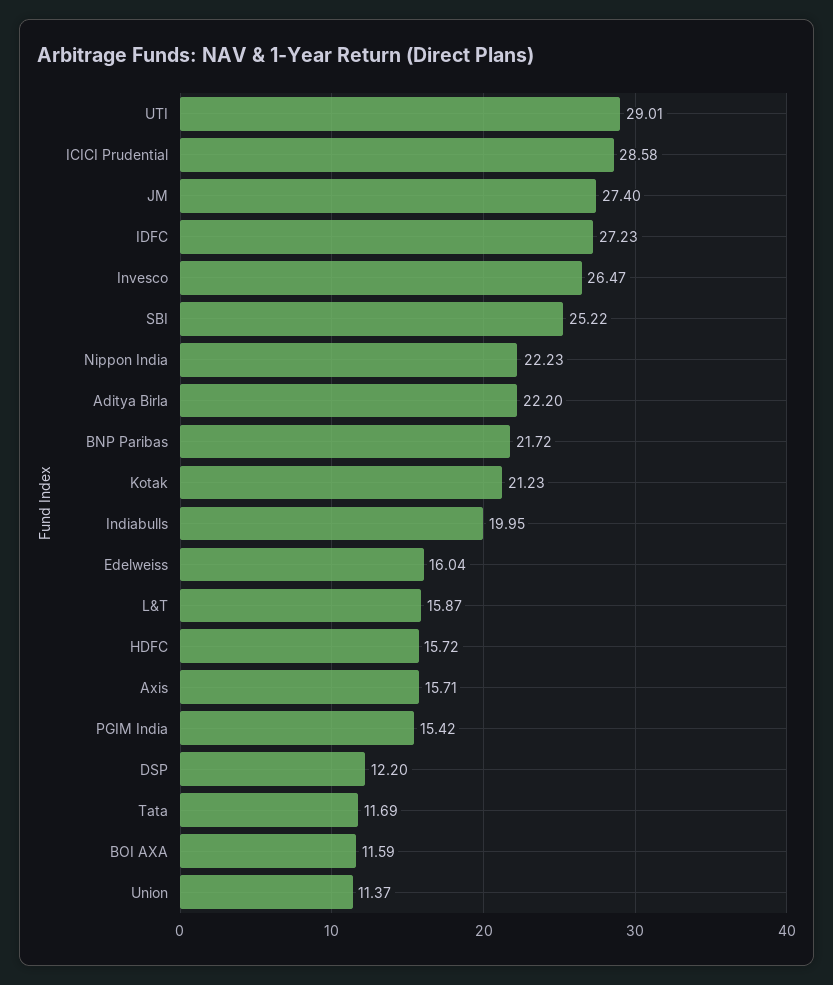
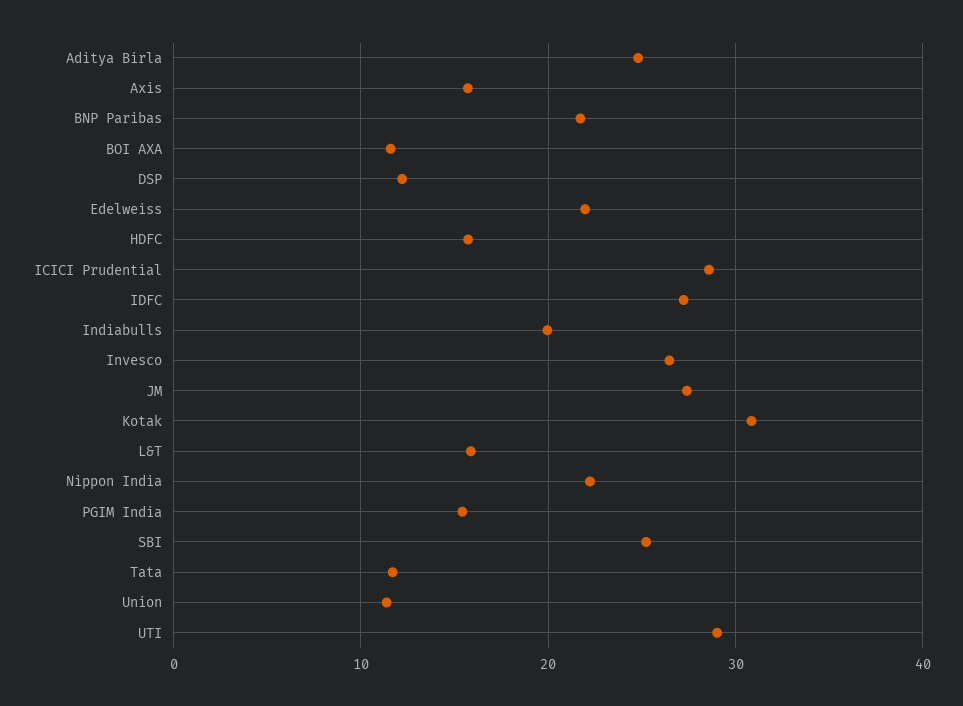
  {
    "UTI": 29.01,
    "ICICI Prudential": 28.58,
    "JM": 27.4,
    "IDFC": 27.23,
    "Invesco": 26.47,
    "SBI": 25.22,
    "Nippon India": 22.23,
-   "Aditya Birla": 22.2,
+   "Aditya Birla": 25,
    "BNP Paribas": 21.72,
-   "Kotak": 21.23,
+   "Kotak": 31,
    "Indiabulls": 19.95,
-   "Edelweiss": 16.04,
+   "Edelweiss": 22,
    "L&T": 15.87,
    "HDFC": 15.72,
    "Axis": 15.71,
    "PGIM India": 15.42,
    "DSP": 12.2,
    "Tata": 11.69,
    "BOI AXA": 11.59,
    "Union": 11.37
  }

